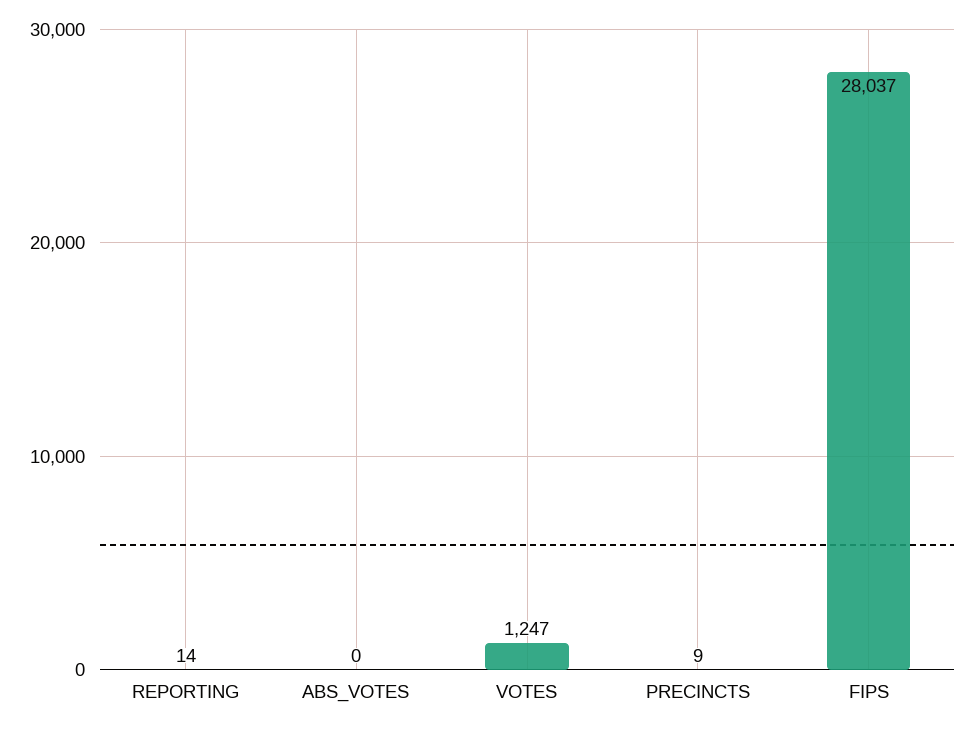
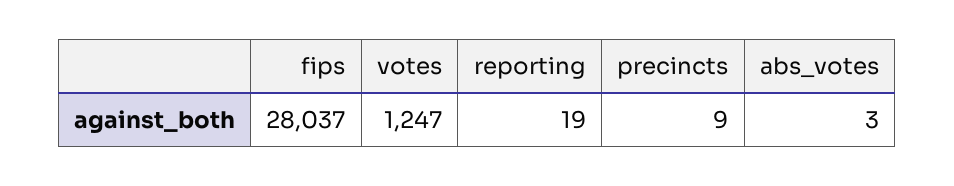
  {
-   "REPORTING": 14,
+   "REPORTING": 19,
-   "ABS_VOTES": 0,
+   "ABS_VOTES": 3,
    "VOTES": 1247,
    "PRECINCTS": 9,
    "FIPS": 28037
  }

